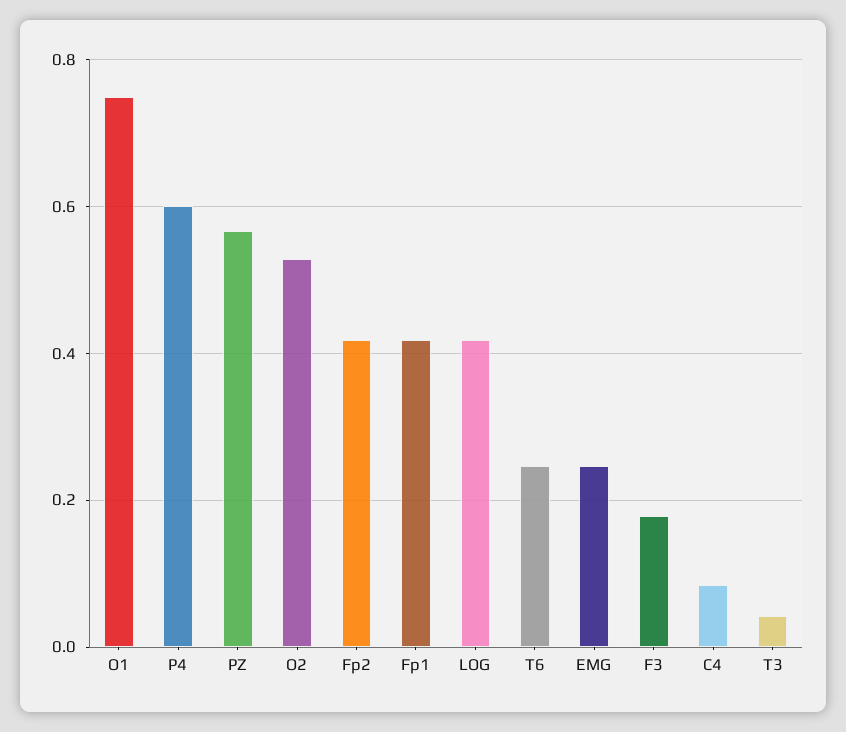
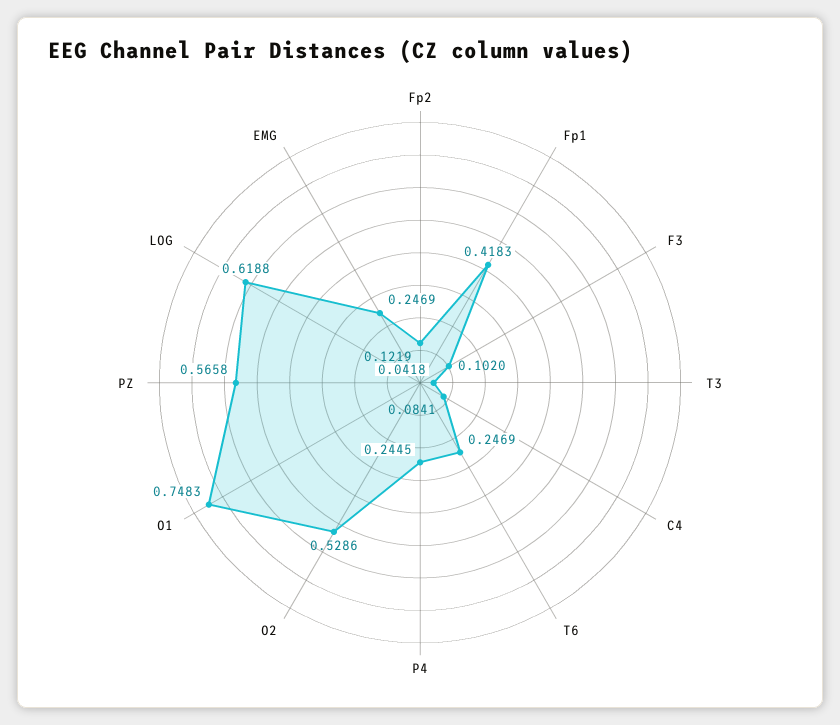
  {
    "O1": 0.7483,
-   "P4": 0.6,
+   "P4": 0.2445,
    "PZ": 0.5658,
    "O2": 0.5286,
-   "Fp2": 0.42,
+   "Fp2": 0.1219,
    "Fp1": 0.4183,
-   "LOG": 0.42,
+   "LOG": 0.6188,
    "T6": 0.2469,
    "EMG": 0.2469,
-   "F3": 0.18,
+   "F3": 0.102,
    "C4": 0.0841,
    "T3": 0.0418
  }

